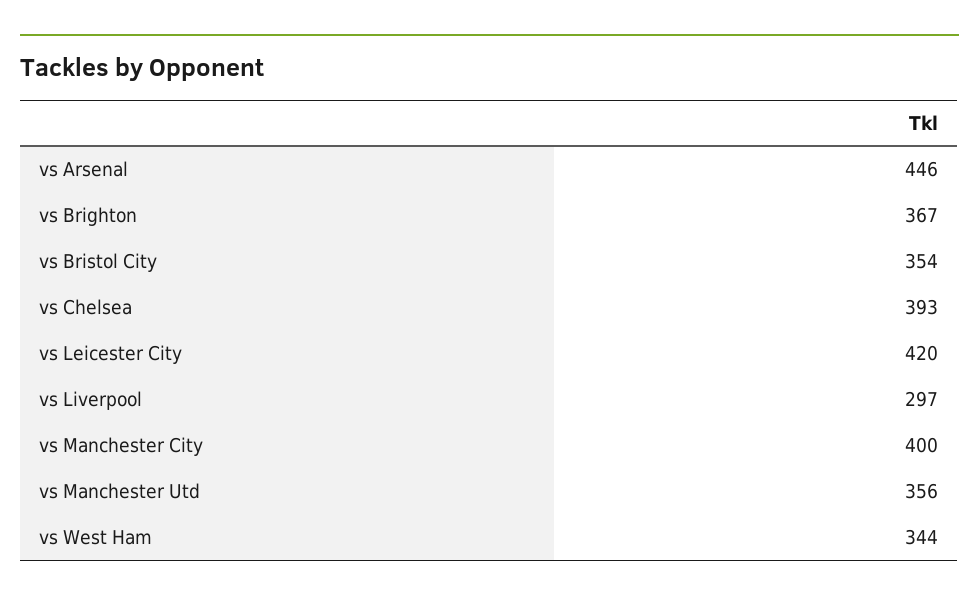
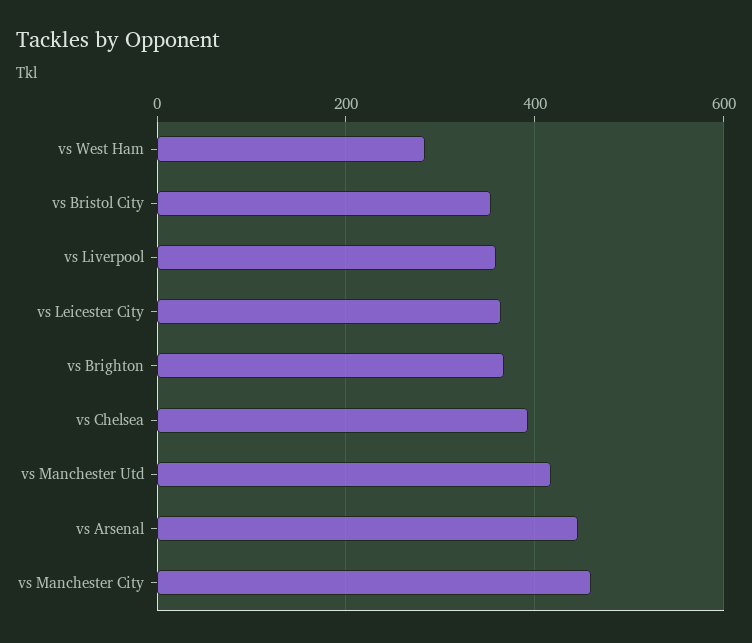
  {
    "vs Arsenal": 446,
    "vs Brighton": 367,
    "vs Bristol City": 354,
    "vs Chelsea": 393,
-   "vs Leicester City": 420,
+   "vs Leicester City": 360,
-   "vs Liverpool": 297,
+   "vs Liverpool": 360,
-   "vs Manchester City": 400,
+   "vs Manchester City": 460,
-   "vs Manchester Utd": 356,
+   "vs Manchester Utd": 420,
-   "vs West Ham": 344
+   "vs West Ham": 280
  }

